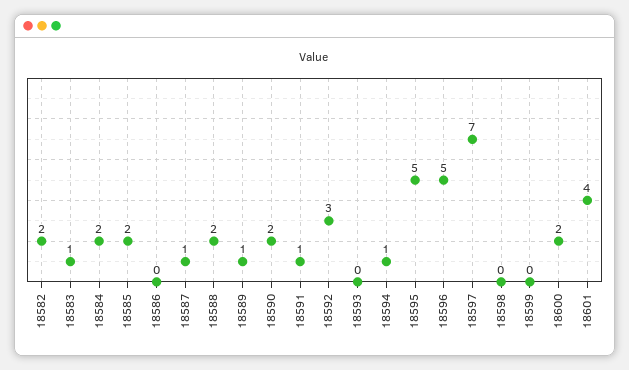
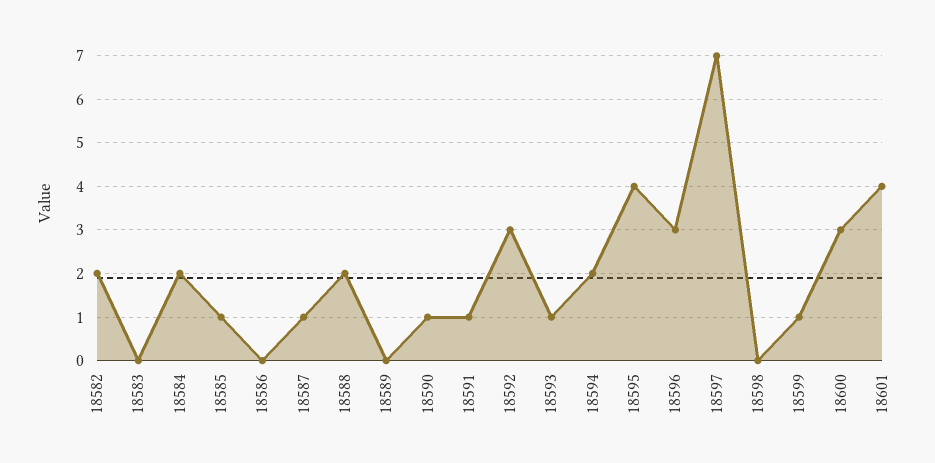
  {
    "18582": 2,
-   "18583": 1,
+   "18583": 0,
    "18584": 2,
-   "18585": 2,
+   "18585": 1,
    "18586": 0,
    "18587": 1,
    "18588": 2,
-   "18589": 1,
+   "18589": 0,
-   "18590": 2,
+   "18590": 1,
    "18591": 1,
    "18592": 3,
-   "18593": 0,
+   "18593": 1,
-   "18594": 1,
+   "18594": 2,
-   "18595": 5,
+   "18595": 4,
-   "18596": 5,
+   "18596": 3,
    "18597": 7,
    "18598": 0,
-   "18599": 0,
+   "18599": 1,
-   "18600": 2,
+   "18600": 3,
    "18601": 4
  }

